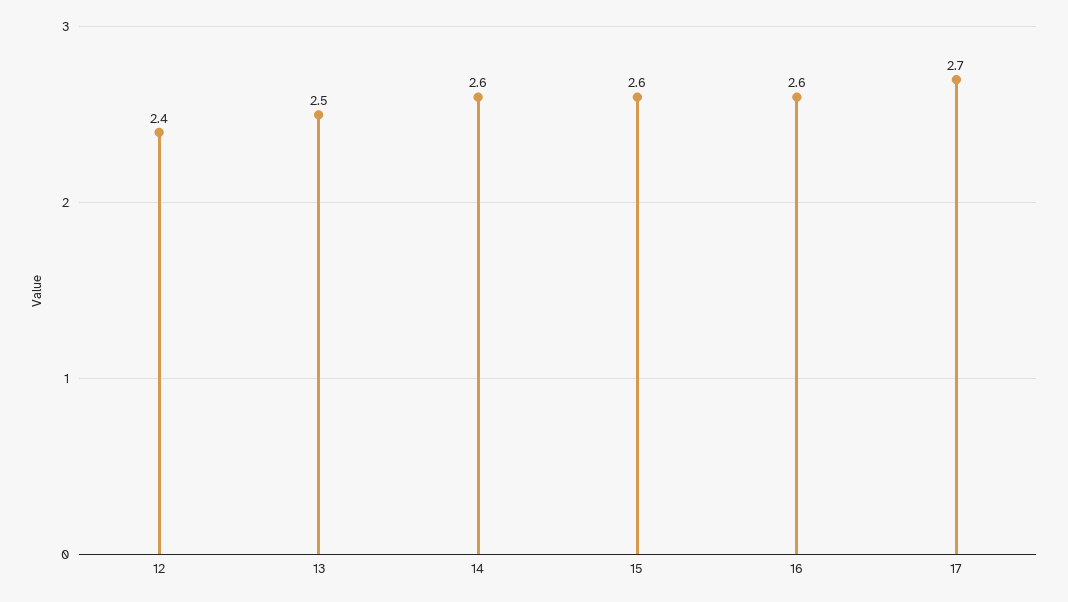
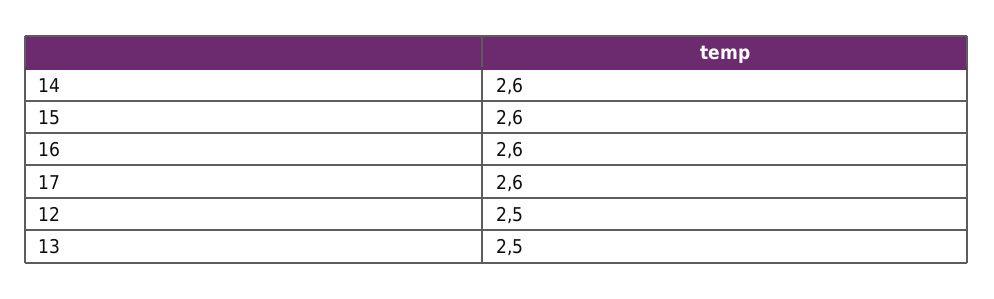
  {
-   "12": 2.4,
+   "12": 2.5,
    "13": 2.5,
    "14": 2.6,
    "15": 2.6,
    "16": 2.6,
-   "17": 2.7
+   "17": 2.6
  }

